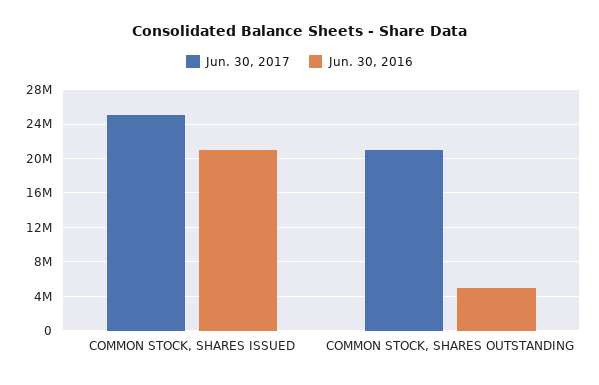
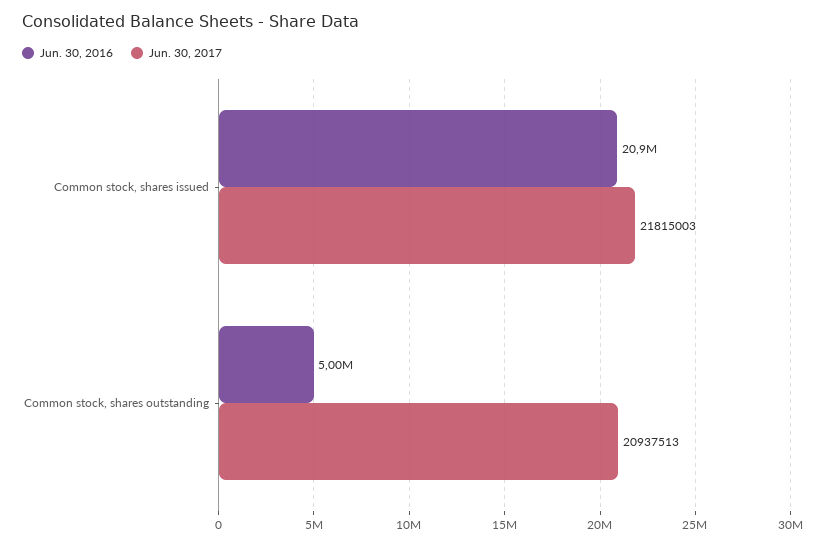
  {
    "Jun. 30, 2017": {
-     "COMMON STOCK, SHARES ISSUED": 25000000,
+     "COMMON STOCK, SHARES ISSUED": 21815003,
      "COMMON STOCK, SHARES OUTSTANDING": 20937513
    },
    "Jun. 30, 2016": {
      "COMMON STOCK, SHARES ISSUED": 20900000,
      "COMMON STOCK, SHARES OUTSTANDING": 5000000
    }
  }

